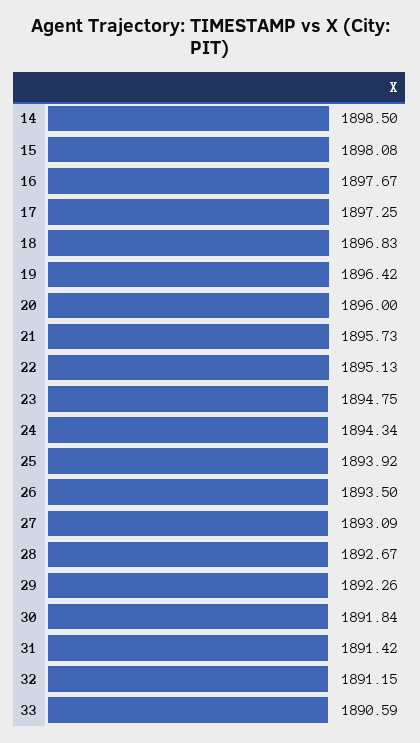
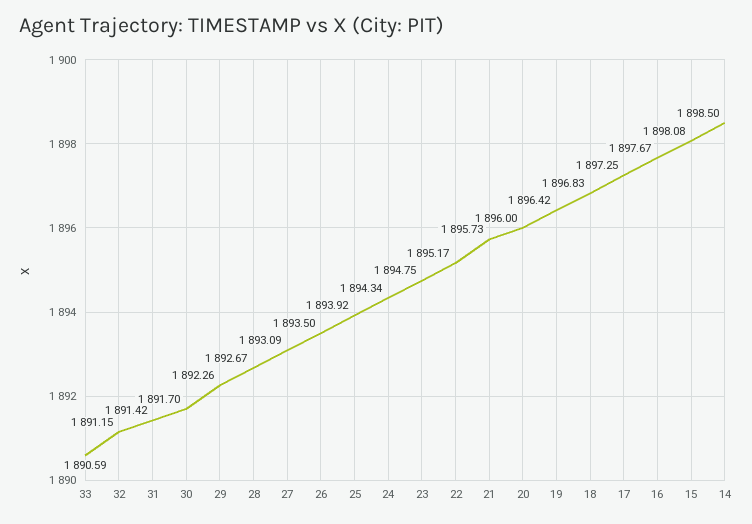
  {
    "14": 1898.5,
    "15": 1898.08,
    "16": 1897.67,
    "17": 1897.25,
    "18": 1896.83,
    "19": 1896.42,
    "20": 1896,
    "21": 1895.73,
-   "22": 1895.13,
+   "22": 1895.17,
    "23": 1894.75,
    "24": 1894.34,
    "25": 1893.92,
    "26": 1893.5,
    "27": 1893.09,
    "28": 1892.67,
    "29": 1892.26,
-   "30": 1891.84,
+   "30": 1891.7,
    "31": 1891.42,
    "32": 1891.15,
    "33": 1890.59
  }

